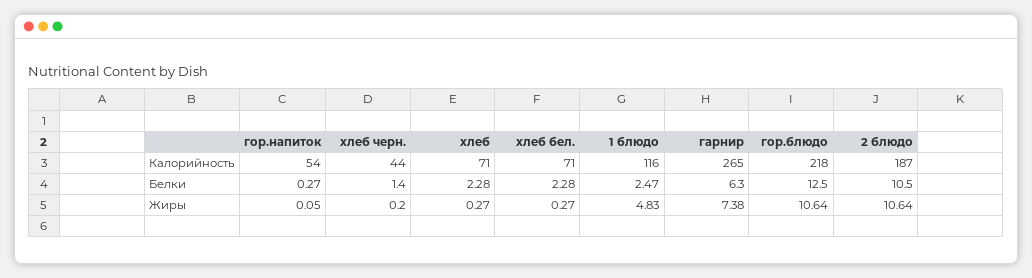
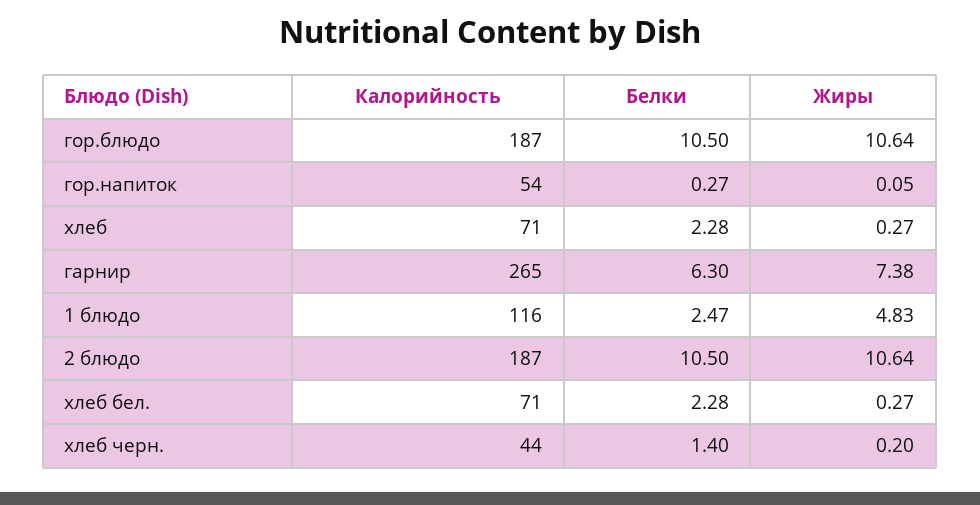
  {
    "гор.напиток": {
      "Калорийность": 54,
      "Белки": 0.27,
      "Жиры": 0.05
    },
    "хлеб черн.": {
      "Калорийность": 44,
      "Белки": 1.4,
      "Жиры": 0.2
    },
    "хлеб": {
      "Калорийность": 71,
      "Белки": 2.28,
      "Жиры": 0.27
    },
    "хлеб бел.": {
      "Калорийность": 71,
      "Белки": 2.28,
      "Жиры": 0.27
    },
    "1 блюдо": {
      "Калорийность": 116,
      "Белки": 2.47,
      "Жиры": 4.83
    },
    "гарнир": {
      "Калорийность": 265,
      "Белки": 6.3,
      "Жиры": 7.38
    },
    "гор.блюдо": {
-     "Калорийность": 218,
+     "Калорийность": 187,
-     "Белки": 12.5,
+     "Белки": 10.5,
      "Жиры": 10.64
    },
    "2 блюдо": {
      "Калорийность": 187,
      "Белки": 10.5,
      "Жиры": 10.64
    }
  }

